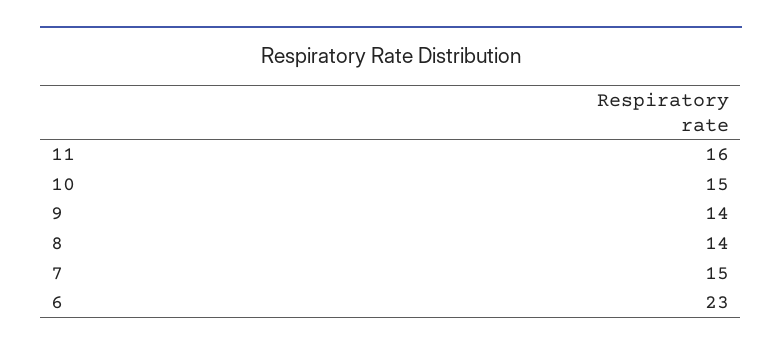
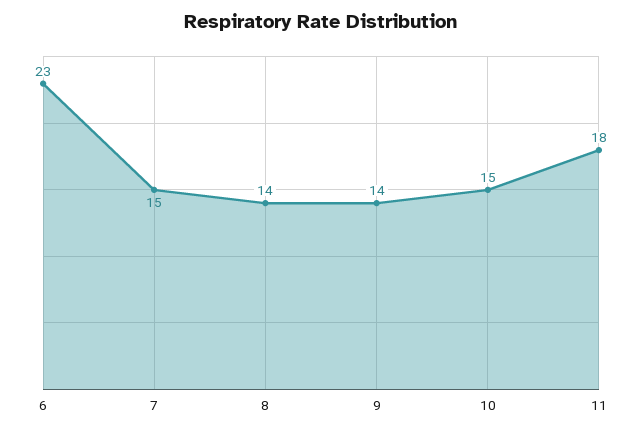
  {
-   "11": 16,
+   "11": 18,
    "10": 15,
    "9": 14,
    "8": 14,
    "7": 15,
    "6": 23
  }

